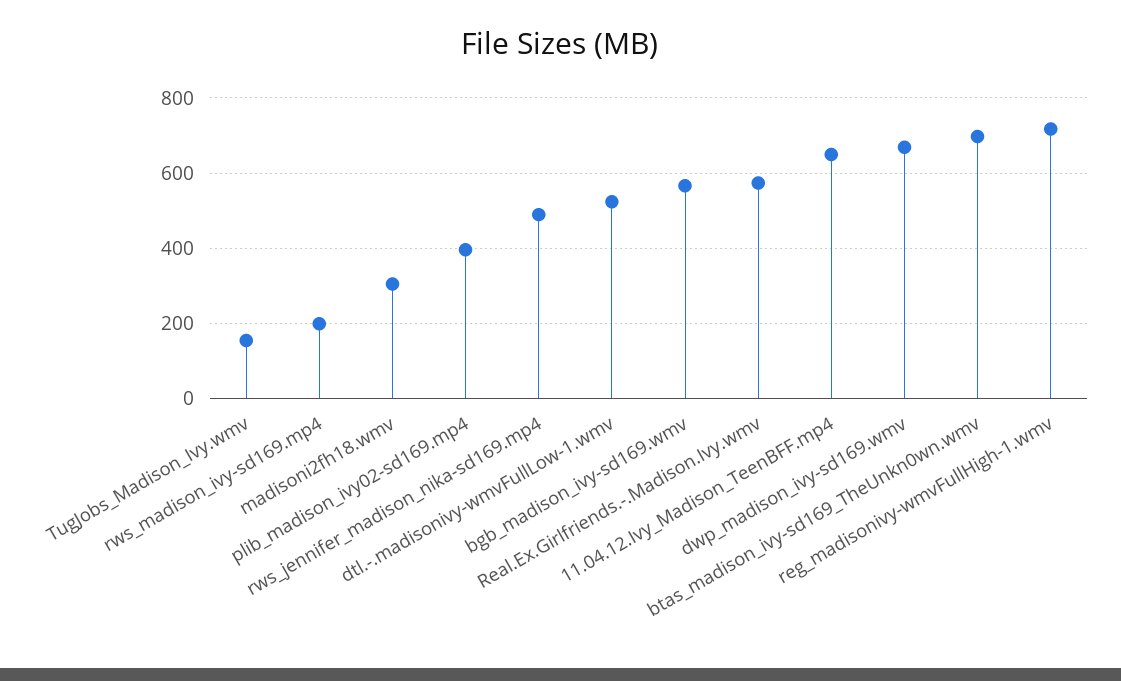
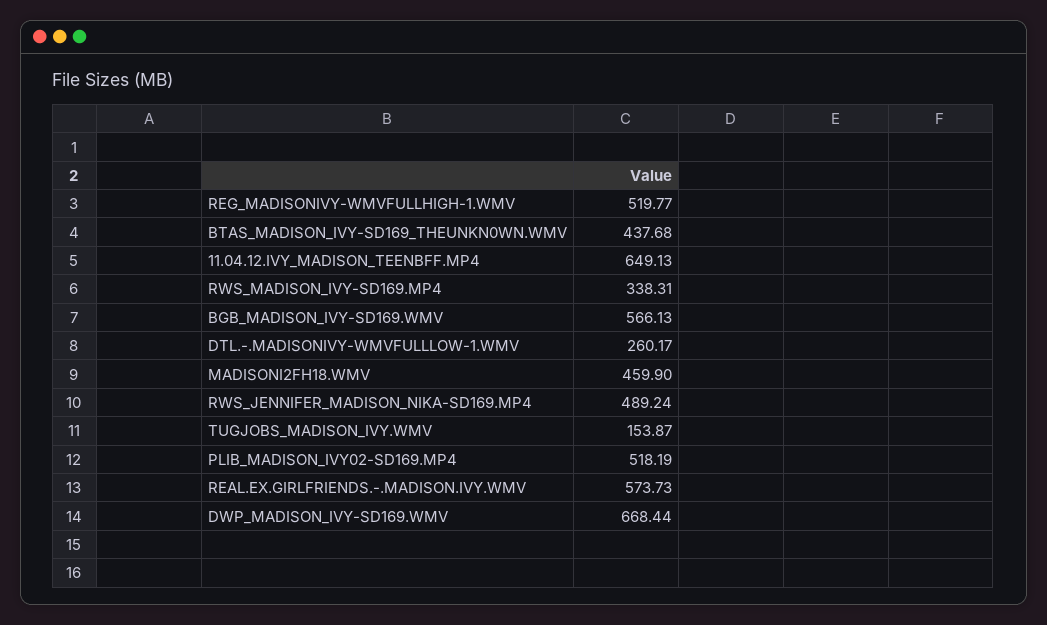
  {
    "TugJobs_Madison_Ivy.wmv": 153.87,
-   "rws_madison_ivy-sd169.mp4": 200,
+   "rws_madison_ivy-sd169.mp4": 338.31,
-   "madisoni2fh18.wmv": 300,
+   "madisoni2fh18.wmv": 459.9,
-   "plib_madison_ivy02-sd169.mp4": 400,
+   "plib_madison_ivy02-sd169.mp4": 518.19,
    "rws_jennifer_madison_nika-sd169.mp4": 489.24,
-   "dtl.-.madisonivy-wmvFullLow-1.wmv": 520,
+   "dtl.-.madisonivy-wmvFullLow-1.wmv": 260.17,
    "bgb_madison_ivy-sd169.wmv": 566.13,
    "Real.Ex.Girlfriends.-.Madison.Ivy.wmv": 573.73,
    "11.04.12.Ivy_Madison_TeenBFF.mp4": 649.13,
    "dwp_madison_ivy-sd169.wmv": 668.44,
-   "btas_madison_ivy-sd169_TheUnkn0wn.wmv": 700,
+   "btas_madison_ivy-sd169_TheUnkn0wn.wmv": 437.68,
-   "reg_madisonivy-wmvFullHigh-1.wmv": 720
+   "reg_madisonivy-wmvFullHigh-1.wmv": 519.77
  }

